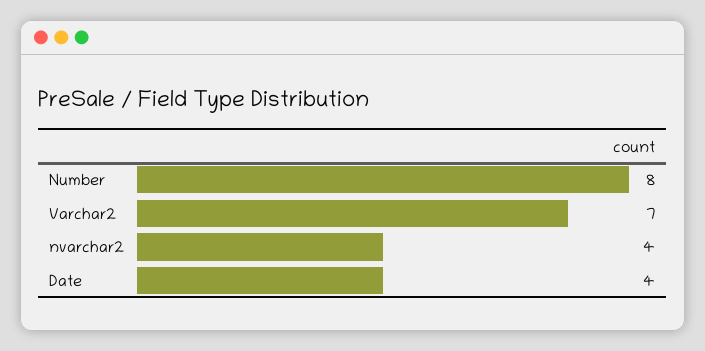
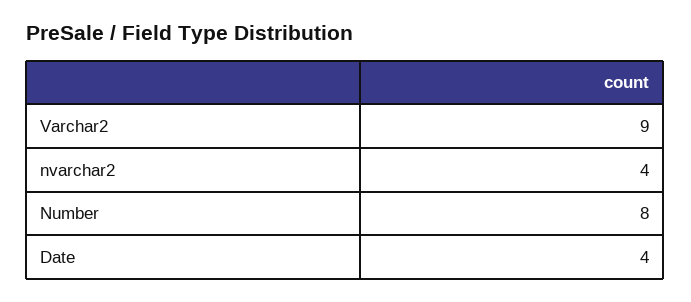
  {
    "Number": 8,
-   "Varchar2": 7,
+   "Varchar2": 9,
    "nvarchar2": 4,
    "Date": 4
  }

